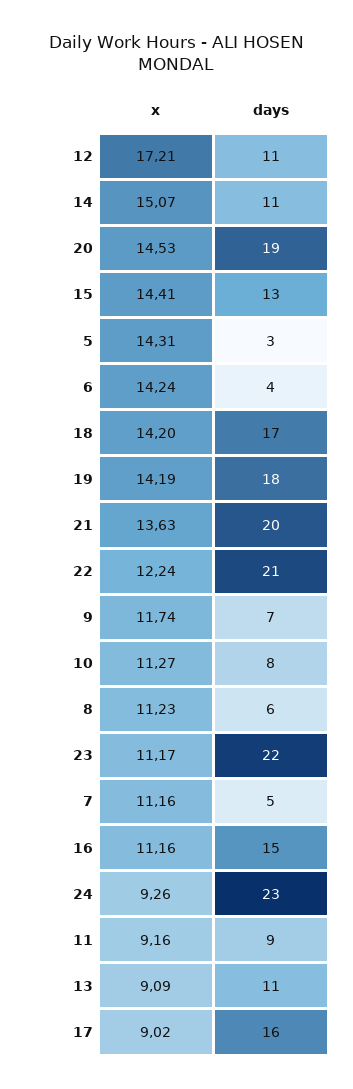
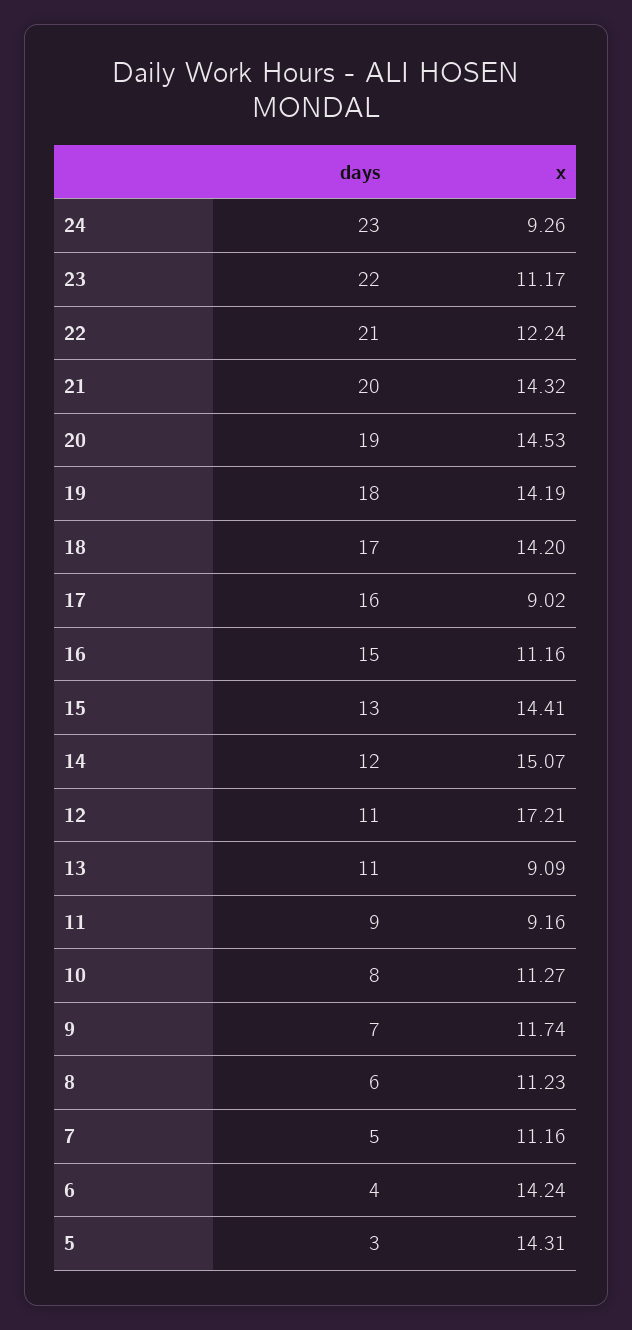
  {
    "x": {
      "12": 17.21,
      "14": 15.07,
      "20": 14.53,
      "15": 14.41,
      "5": 14.31,
      "6": 14.24,
      "18": 14.2,
      "19": 14.19,
-     "21": 13.63,
+     "21": 14.32,
      "22": 12.24,
      "9": 11.74,
      "10": 11.27,
      "8": 11.23,
      "23": 11.17,
      "7": 11.16,
      "16": 11.16,
      "24": 9.26,
      "11": 9.16,
      "13": 9.09,
      "17": 9.02
    },
    "days": {
      "12": 11,
-     "14": 11,
+     "14": 12,
      "20": 19,
      "15": 13,
      "5": 3,
      "6": 4,
      "18": 17,
      "19": 18,
      "21": 20,
      "22": 21,
      "9": 7,
      "10": 8,
      "8": 6,
      "23": 22,
      "7": 5,
      "16": 15,
      "24": 23,
      "11": 9,
      "13": 11,
      "17": 16
    }
  }

